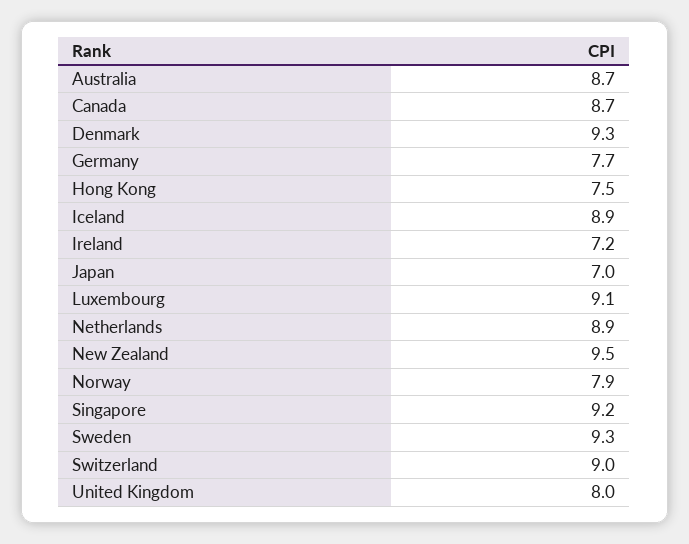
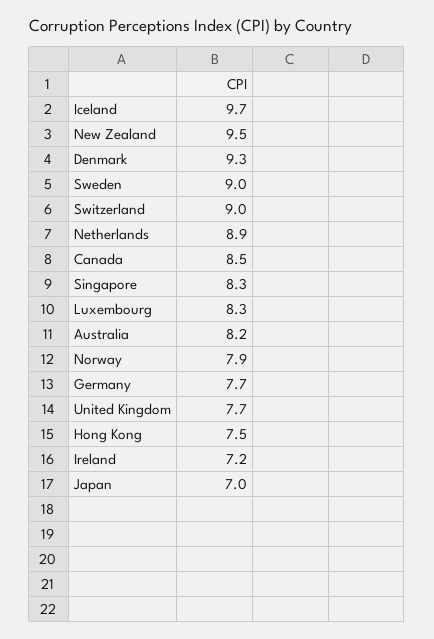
  {
-   "Australia": 8.7,
+   "Australia": 8.2,
-   "Canada": 8.7,
+   "Canada": 8.5,
    "Denmark": 9.3,
    "Germany": 7.7,
    "Hong Kong": 7.5,
-   "Iceland": 8.9,
+   "Iceland": 9.7,
    "Ireland": 7.2,
    "Japan": 7,
-   "Luxembourg": 9.1,
+   "Luxembourg": 8.3,
    "Netherlands": 8.9,
    "New Zealand": 9.5,
    "Norway": 7.9,
-   "Singapore": 9.2,
+   "Singapore": 8.3,
-   "Sweden": 9.3,
+   "Sweden": 9,
    "Switzerland": 9,
-   "United Kingdom": 8
+   "United Kingdom": 7.7
  }

